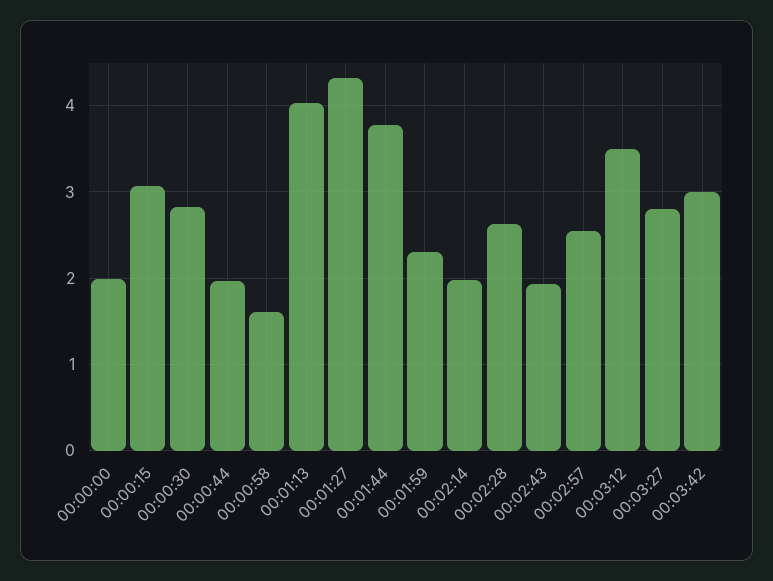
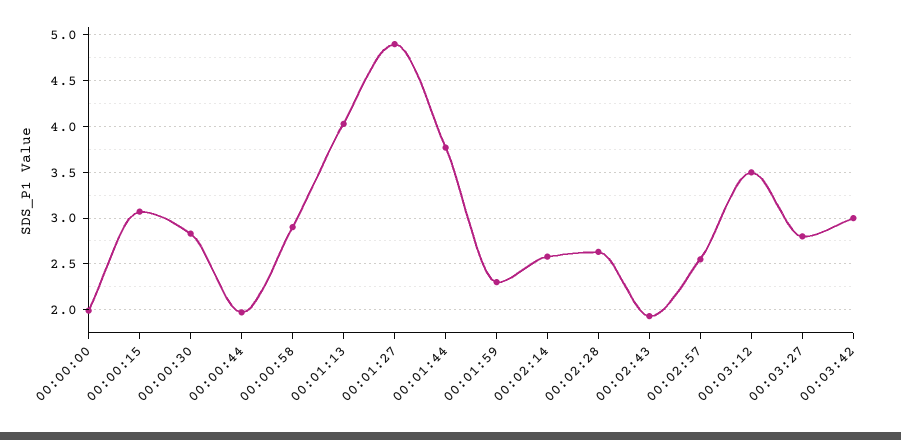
  {
    "00:00:00": 2,
    "00:00:15": 3.1,
    "00:00:30": 2.8,
    "00:00:44": 2,
-   "00:00:58": 1.6,
+   "00:00:58": 2.9,
    "00:01:13": 4,
-   "00:01:27": 4.3,
+   "00:01:27": 4.9,
    "00:01:44": 3.8,
    "00:01:59": 2.3,
-   "00:02:14": 2,
+   "00:02:14": 2.6,
    "00:02:28": 2.6,
    "00:02:43": 1.9,
    "00:02:57": 2.6,
    "00:03:12": 3.5,
    "00:03:27": 2.8,
    "00:03:42": 3
  }

